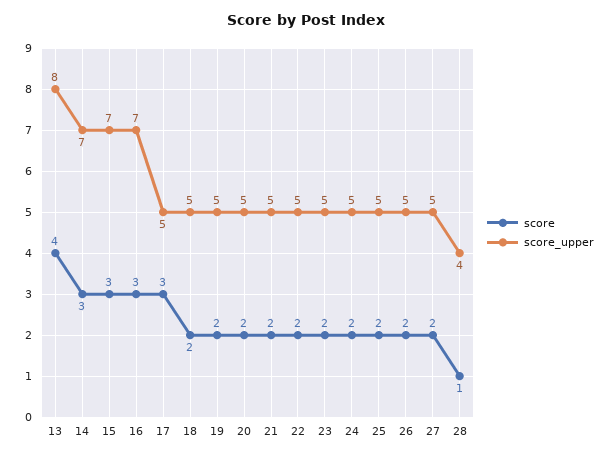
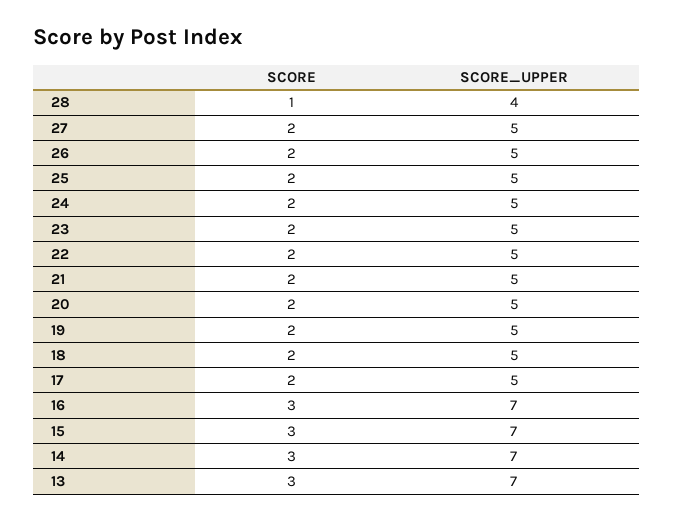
  {
    "score": {
-     "13": 4,
+     "13": 3,
      "14": 3,
      "15": 3,
      "16": 3,
-     "17": 3,
+     "17": 2,
      "18": 2,
      "19": 2,
      "20": 2,
      "21": 2,
      "22": 2,
      "23": 2,
      "24": 2,
      "25": 2,
      "26": 2,
      "27": 2,
      "28": 1
    },
    "score_upper": {
-     "13": 8,
+     "13": 7,
      "14": 7,
      "15": 7,
      "16": 7,
      "17": 5,
      "18": 5,
      "19": 5,
      "20": 5,
      "21": 5,
      "22": 5,
      "23": 5,
      "24": 5,
      "25": 5,
      "26": 5,
      "27": 5,
      "28": 4
    }
  }

